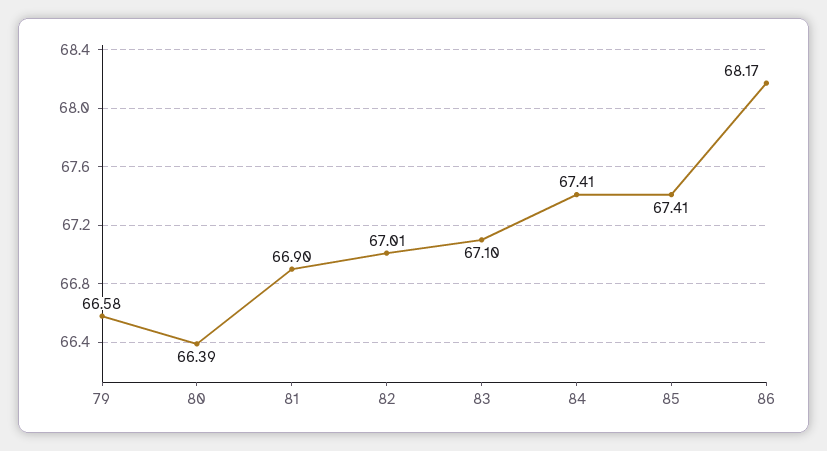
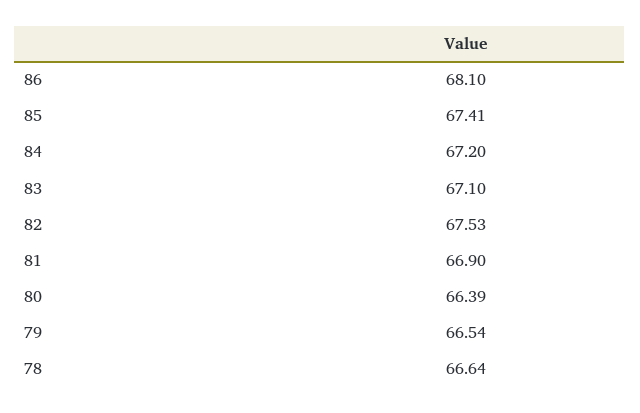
  {
-   "79": 66.58,
+   "79": 66.54,
    "80": 66.39,
    "81": 66.9,
-   "82": 67.01,
+   "82": 67.53,
    "83": 67.1,
-   "84": 67.41,
+   "84": 67.2,
    "85": 67.41,
-   "86": 68.17
+   "86": 68.1,
+   "78": 66.64
  }

